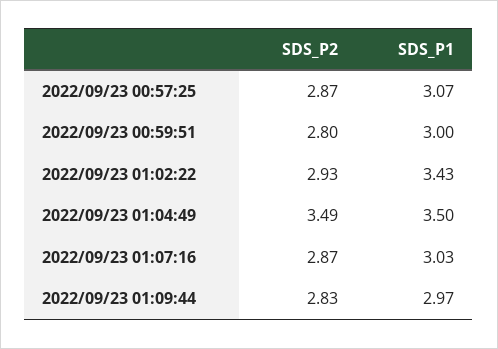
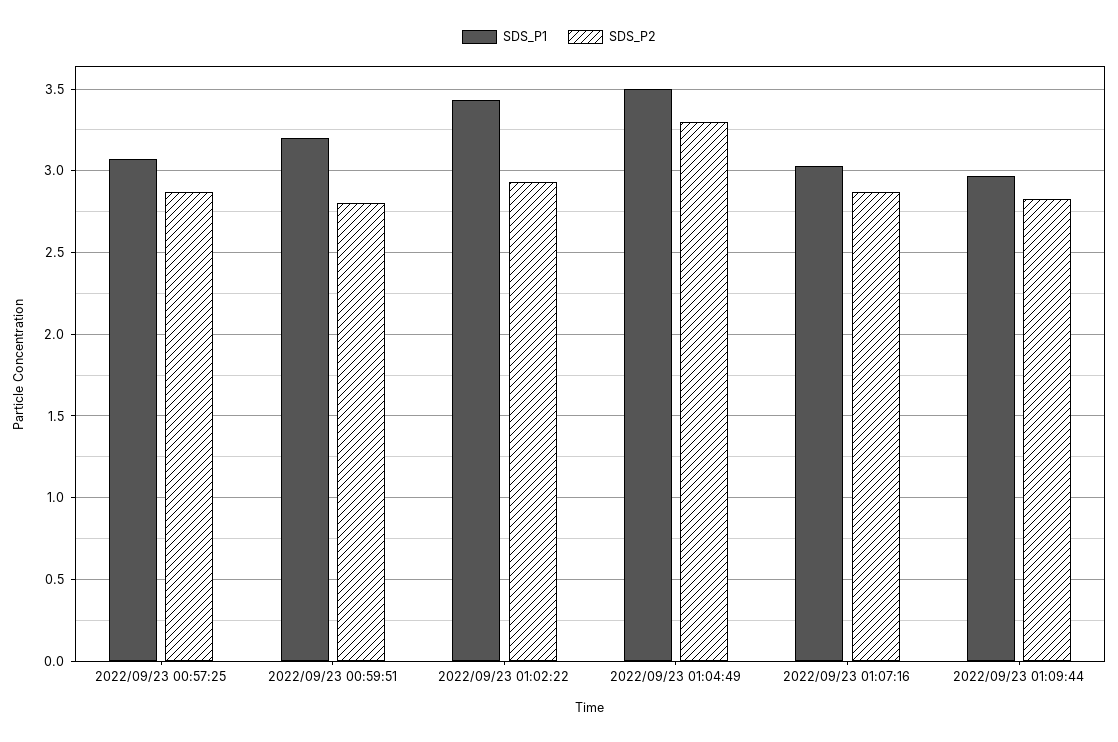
  {
    "SDS_P2": {
      "2022/09/23 00:57:25": 2.87,
      "2022/09/23 00:59:51": 2.8,
      "2022/09/23 01:02:22": 2.93,
-     "2022/09/23 01:04:49": 3.49,
+     "2022/09/23 01:04:49": 3.3,
      "2022/09/23 01:07:16": 2.87,
      "2022/09/23 01:09:44": 2.83
    },
    "SDS_P1": {
      "2022/09/23 00:57:25": 3.07,
-     "2022/09/23 00:59:51": 3,
+     "2022/09/23 00:59:51": 3.2,
      "2022/09/23 01:02:22": 3.43,
      "2022/09/23 01:04:49": 3.5,
      "2022/09/23 01:07:16": 3.03,
      "2022/09/23 01:09:44": 2.97
    }
  }

